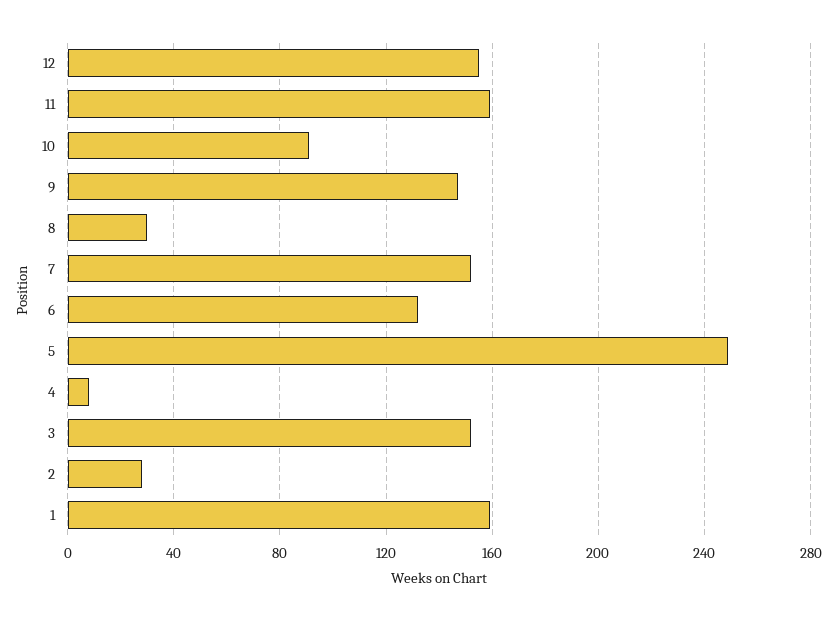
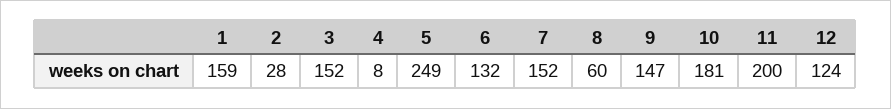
  {
-   "12": 155,
+   "12": 124,
-   "11": 160,
+   "11": 200,
-   "10": 90,
+   "10": 181,
    "9": 147,
-   "8": 30,
+   "8": 60,
    "7": 152,
    "6": 132,
    "5": 249,
    "4": 8,
    "3": 152,
    "2": 28,
    "1": 159
  }

